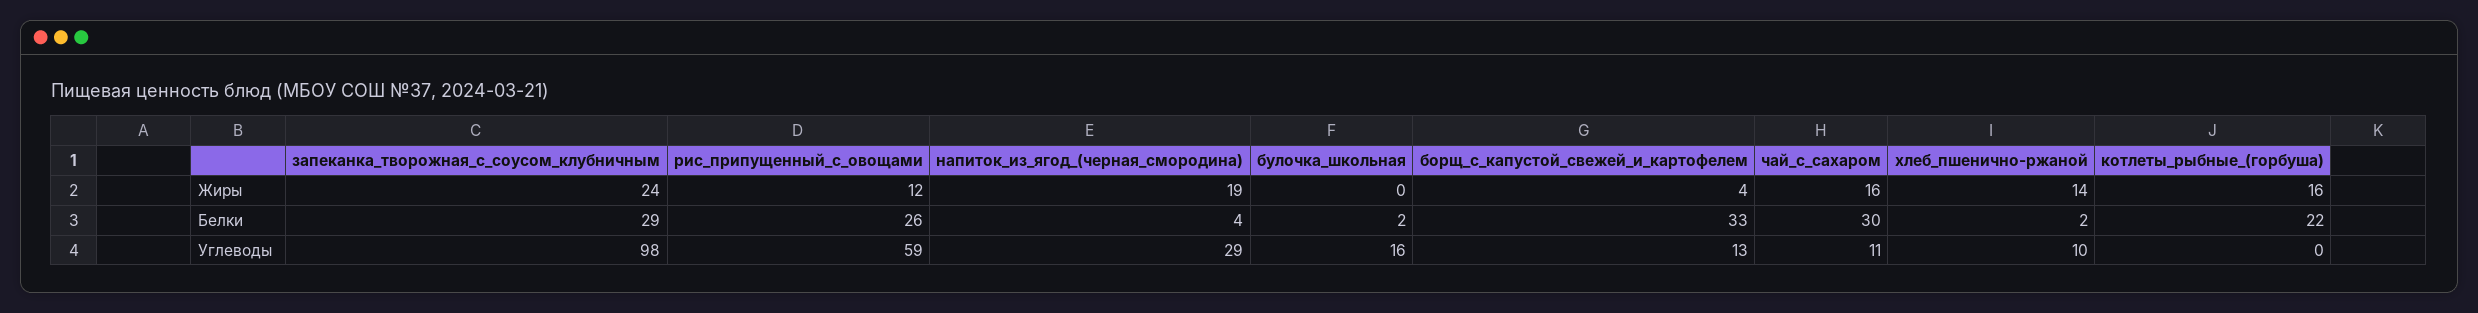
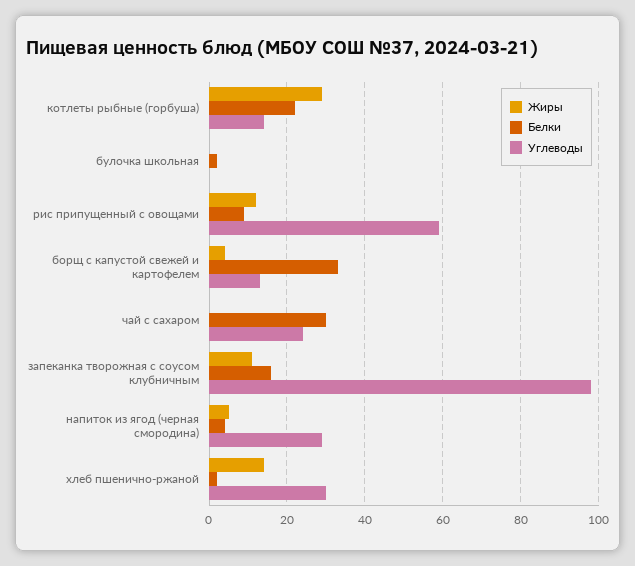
  {
    "Жиры": {
-     "запеканка_творожная_с_соусом_клубничным": 24,
+     "запеканка_творожная_с_соусом_клубничным": 10,
      "рис_припущенный_с_овощами": 12,
-     "напиток_из_ягод_(черная_смородина)": 19,
+     "напиток_из_ягод_(черная_смородина)": 5,
      "булочка_школьная": 0,
      "борщ_с_капустой_свежей_и_картофелем": 4,
-     "чай_с_сахаром": 16,
+     "чай_с_сахаром": 0,
      "хлеб_пшенично-ржаной": 14,
-     "котлеты_рыбные_(горбуша)": 16
+     "котлеты_рыбные_(горбуша)": 30
    },
    "Белки": {
-     "запеканка_творожная_с_соусом_клубничным": 29,
+     "запеканка_творожная_с_соусом_клубничным": 15,
-     "рис_припущенный_с_овощами": 26,
+     "рис_припущенный_с_овощами": 10,
      "напиток_из_ягод_(черная_смородина)": 4,
      "булочка_школьная": 2,
      "борщ_с_капустой_свежей_и_картофелем": 33,
      "чай_с_сахаром": 30,
      "хлеб_пшенично-ржаной": 2,
      "котлеты_рыбные_(горбуша)": 22
    },
    "Углеводы": {
      "запеканка_творожная_с_соусом_клубничным": 98,
      "рис_припущенный_с_овощами": 59,
      "напиток_из_ягод_(черная_смородина)": 29,
-     "булочка_школьная": 16,
+     "булочка_школьная": 0,
      "борщ_с_капустой_свежей_и_картофелем": 13,
-     "чай_с_сахаром": 11,
+     "чай_с_сахаром": 25,
-     "хлеб_пшенично-ржаной": 10,
+     "хлеб_пшенично-ржаной": 30,
-     "котлеты_рыбные_(горбуша)": 0
+     "котлеты_рыбные_(горбуша)": 15
    }
  }

